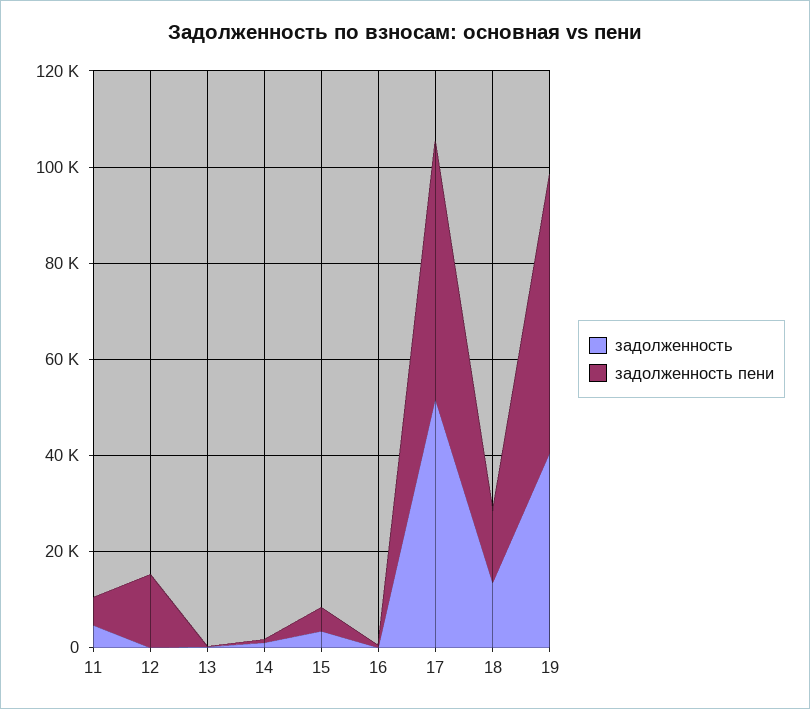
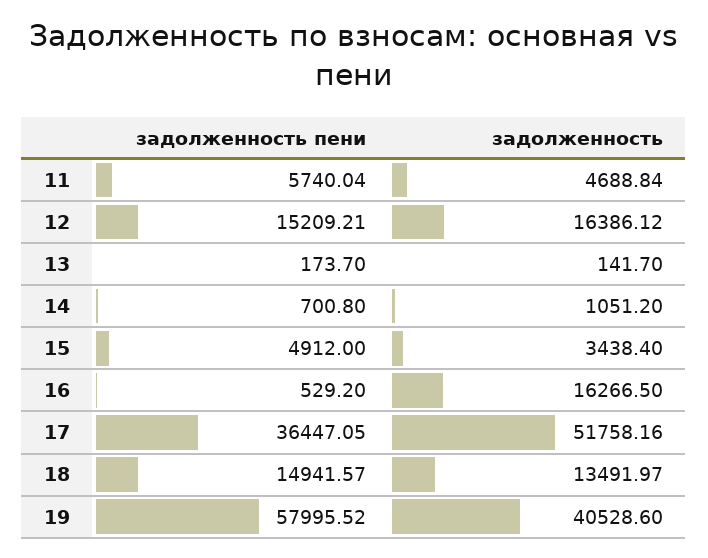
  {
    "задолженность": {
      "11": 4688.84,
-     "12": 0,
+     "12": 16386.12,
      "13": 141.7,
      "14": 1051.2,
      "15": 3438.4,
-     "16": 0,
+     "16": 16266.5,
      "17": 51758.16,
      "18": 13491.97,
      "19": 40528.6
    },
    "задолженность пени": {
      "11": 5740.04,
      "12": 15209.21,
      "13": 173.7,
      "14": 700.8,
      "15": 4912,
      "16": 529.2,
-     "17": 55000,
+     "17": 36447.05,
      "18": 14941.57,
      "19": 57995.52
    }
  }

